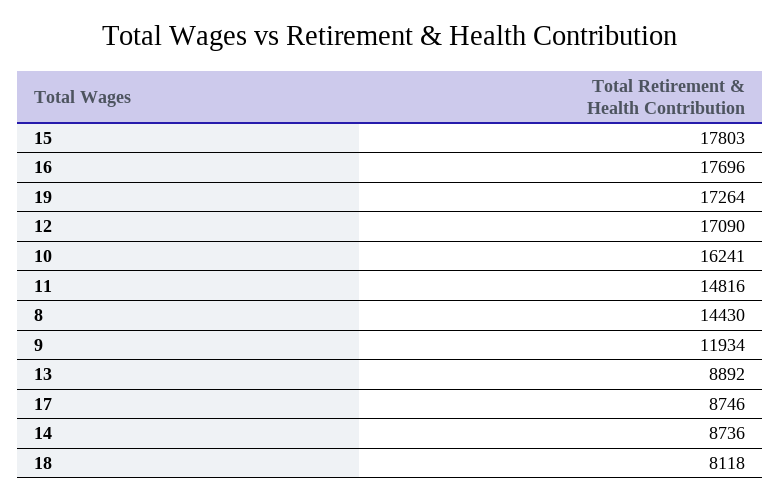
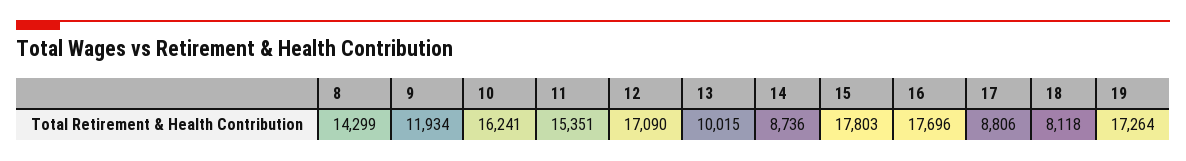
  {
    "15": 17803,
    "16": 17696,
    "19": 17264,
    "12": 17090,
    "10": 16241,
-   "11": 14816,
+   "11": 15351,
-   "8": 14430,
+   "8": 14299,
    "9": 11934,
-   "13": 8892,
+   "13": 10015,
-   "17": 8746,
+   "17": 8806,
    "14": 8736,
    "18": 8118
  }

